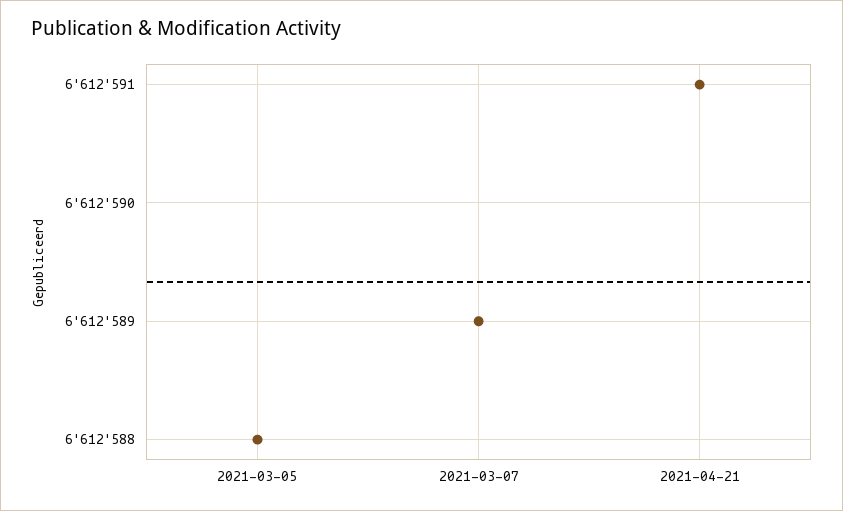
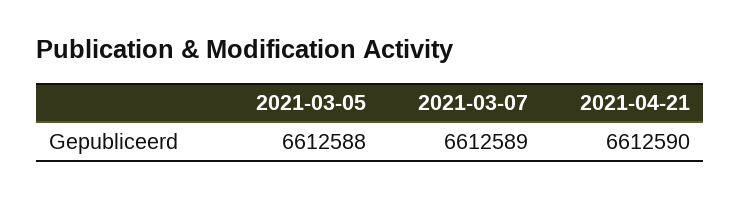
  {
    "2021-03-05": 6612588,
    "2021-03-07": 6612589,
-   "2021-04-21": 6612591
+   "2021-04-21": 6612590
  }

